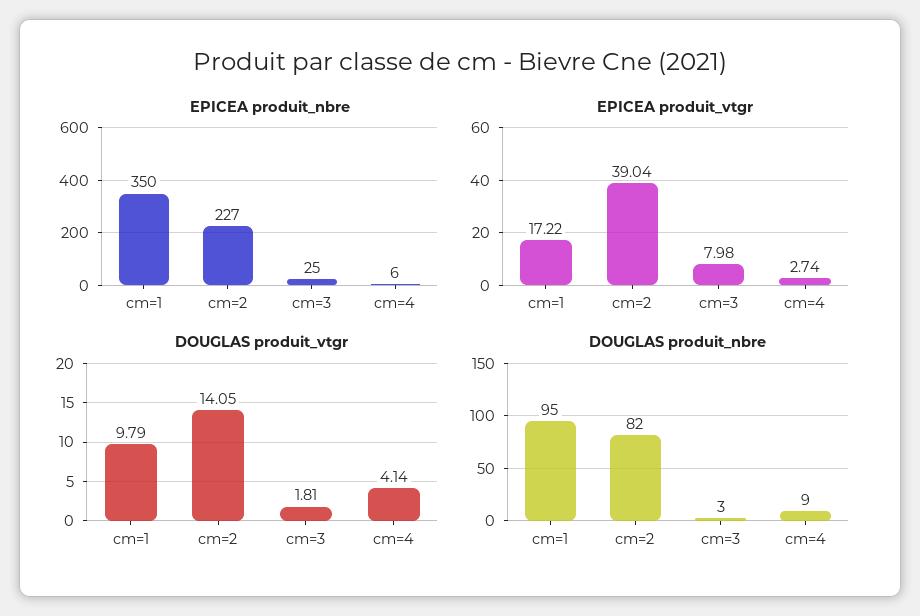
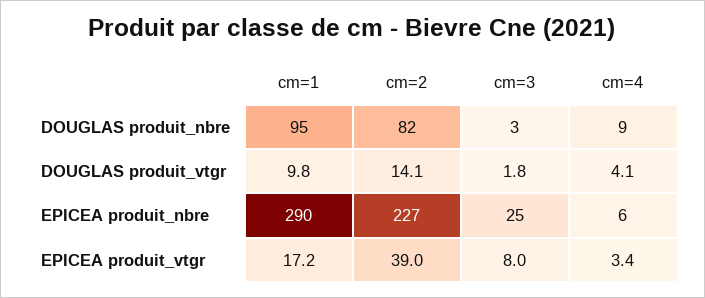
  {
    "EPICEA produit_nbre": {
-     "cm=1": 350,
+     "cm=1": 290,
      "cm=2": 227,
      "cm=3": 25,
      "cm=4": 6
    },
    "EPICEA produit_vtgr": {
      "cm=1": 17.22,
      "cm=2": 39.04,
      "cm=3": 7.98,
-     "cm=4": 2.74
+     "cm=4": 3.4
    },
    "DOUGLAS produit_vtgr": {
      "cm=1": 9.79,
      "cm=2": 14.05,
      "cm=3": 1.81,
      "cm=4": 4.14
    },
    "DOUGLAS produit_nbre": {
      "cm=1": 95,
      "cm=2": 82,
      "cm=3": 3,
      "cm=4": 9
    }
  }

